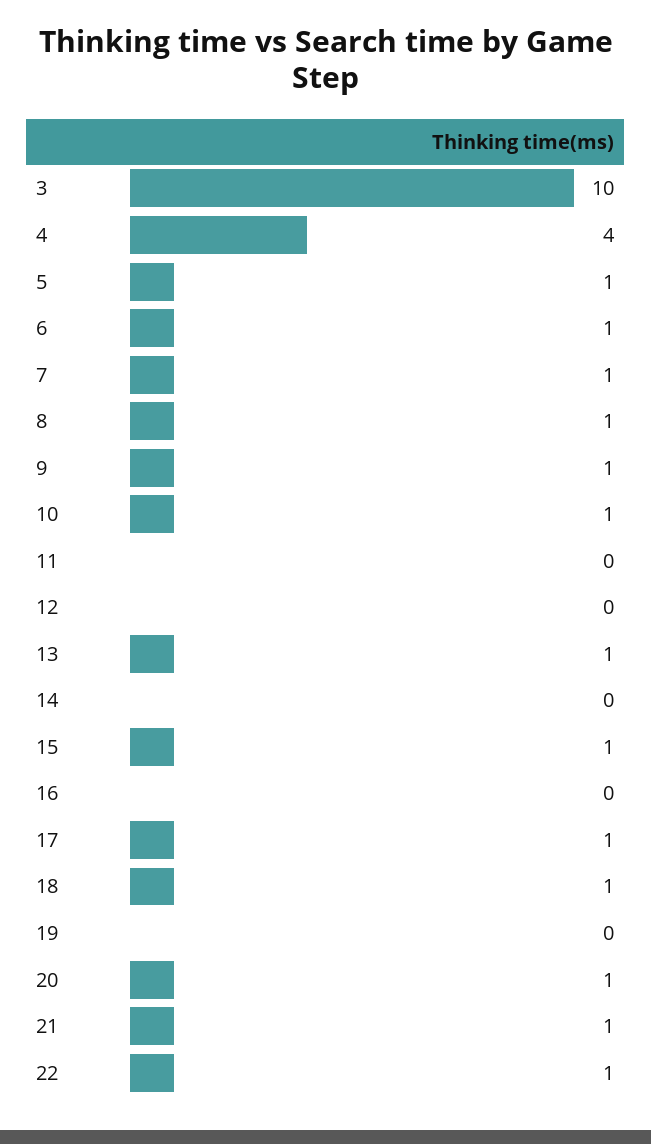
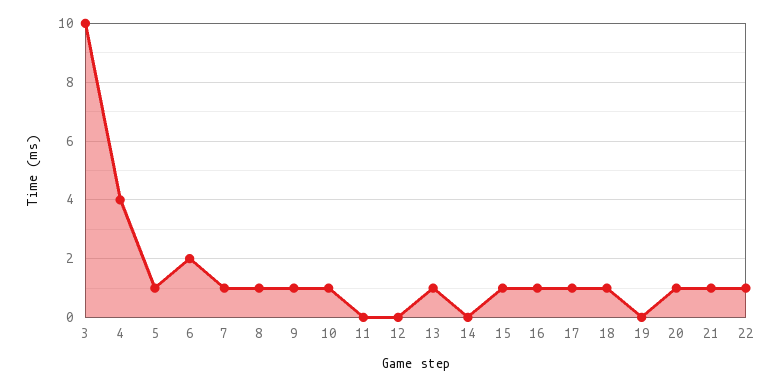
  {
    "3": 10,
    "4": 4,
    "5": 1,
-   "6": 1,
+   "6": 2,
    "7": 1,
    "8": 1,
    "9": 1,
    "10": 1,
    "11": 0,
    "12": 0,
    "13": 1,
    "14": 0,
    "15": 1,
-   "16": 0,
+   "16": 1,
    "17": 1,
    "18": 1,
    "19": 0,
    "20": 1,
    "21": 1,
    "22": 1
  }

